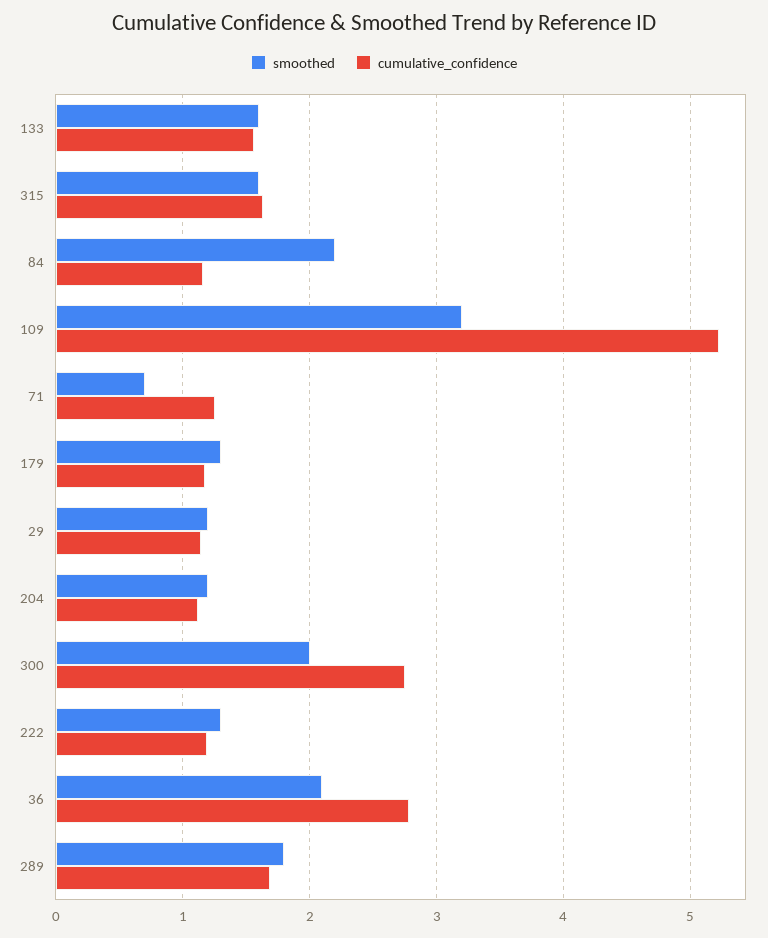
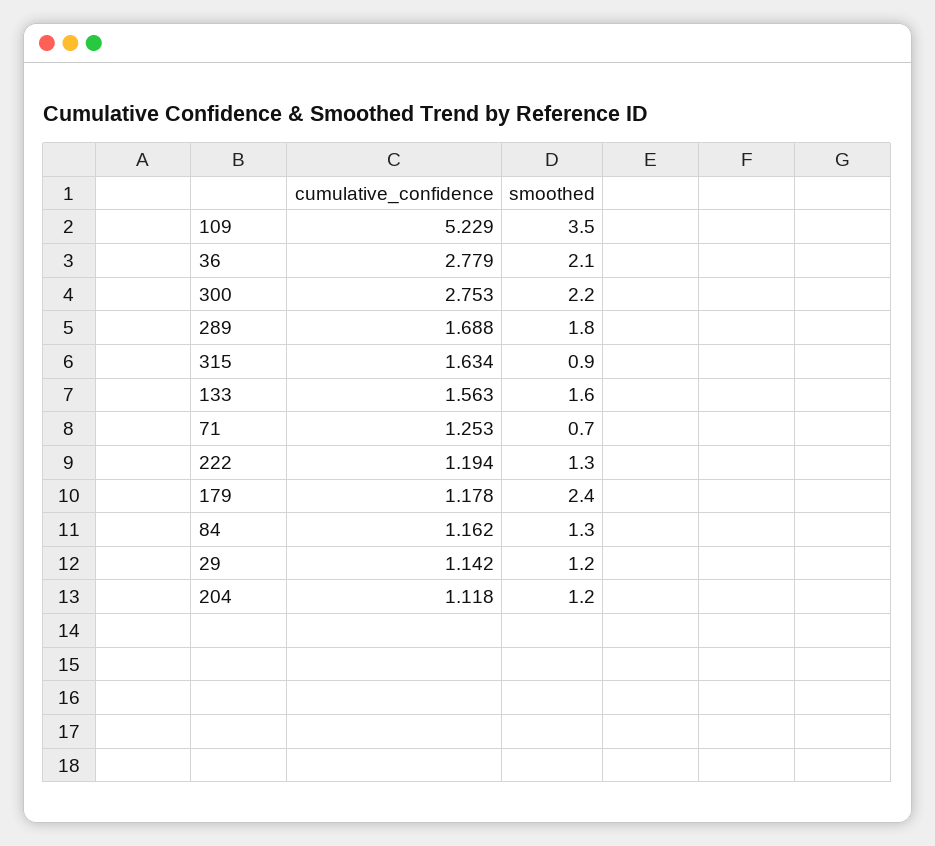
  {
    "smoothed": {
      "133": 1.6,
-     "315": 1.6,
+     "315": 0.9,
-     "84": 2.2,
+     "84": 1.3,
-     "109": 3.2,
+     "109": 3.5,
      "71": 0.7,
-     "179": 1.3,
+     "179": 2.4,
      "29": 1.2,
      "204": 1.2,
-     "300": 2,
+     "300": 2.2,
      "222": 1.3,
      "36": 2.1,
      "289": 1.8
    },
    "cumulative_confidence": {
      "133": 1.563,
      "315": 1.634,
      "84": 1.162,
      "109": 5.229,
      "71": 1.253,
      "179": 1.178,
      "29": 1.142,
      "204": 1.118,
      "300": 2.753,
      "222": 1.194,
      "36": 2.779,
      "289": 1.688
    }
  }

